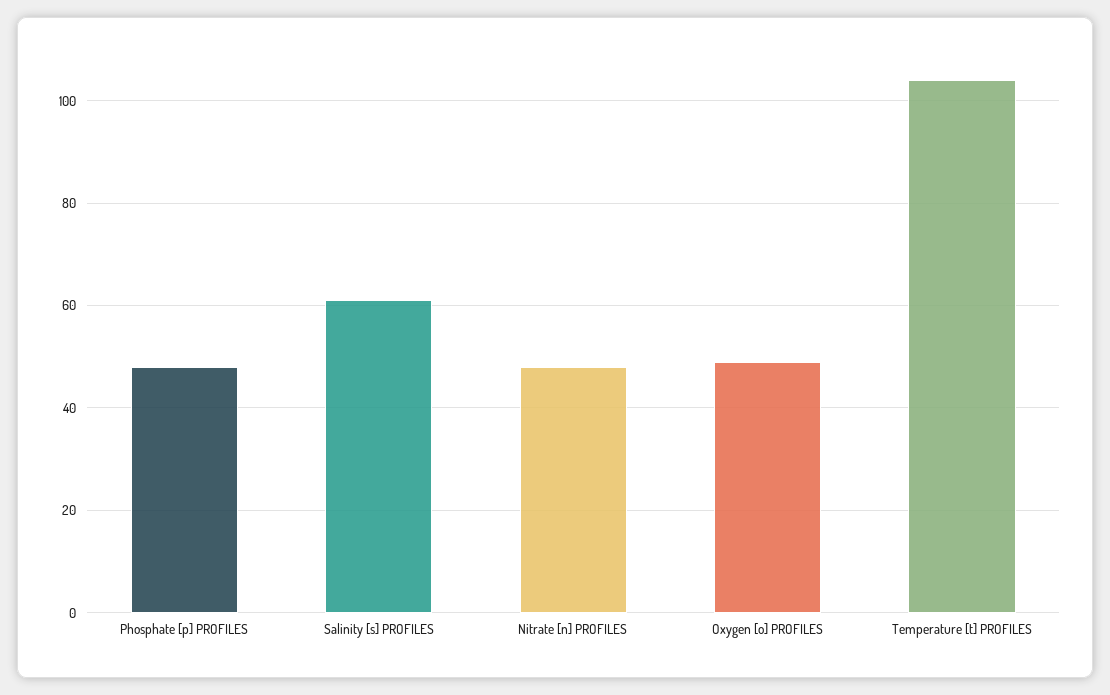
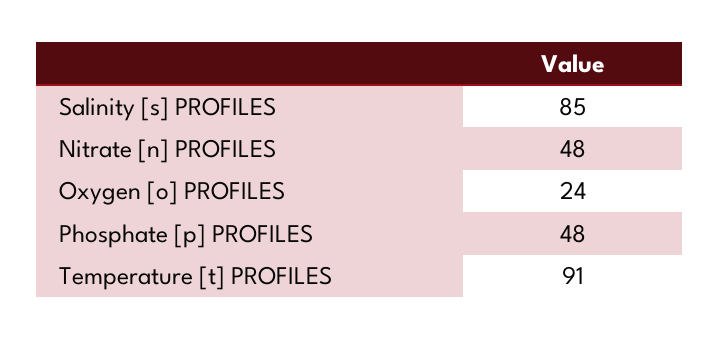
  {
    "Phosphate [p] PROFILES": 48,
-   "Salinity [s] PROFILES": 60,
+   "Salinity [s] PROFILES": 85,
    "Nitrate [n] PROFILES": 48,
-   "Oxygen [o] PROFILES": 50,
+   "Oxygen [o] PROFILES": 24,
-   "Temperature [t] PROFILES": 105
+   "Temperature [t] PROFILES": 91
  }

